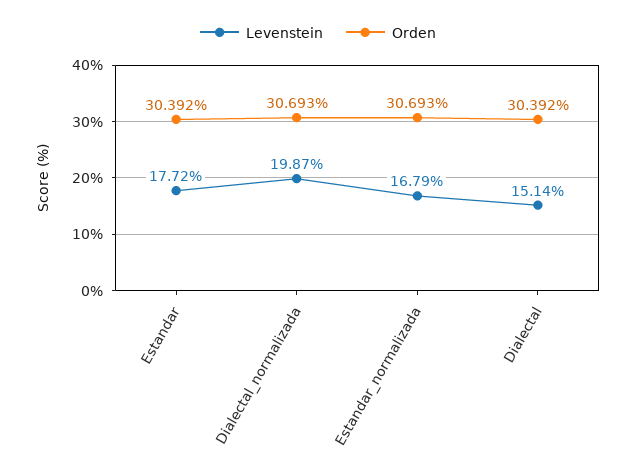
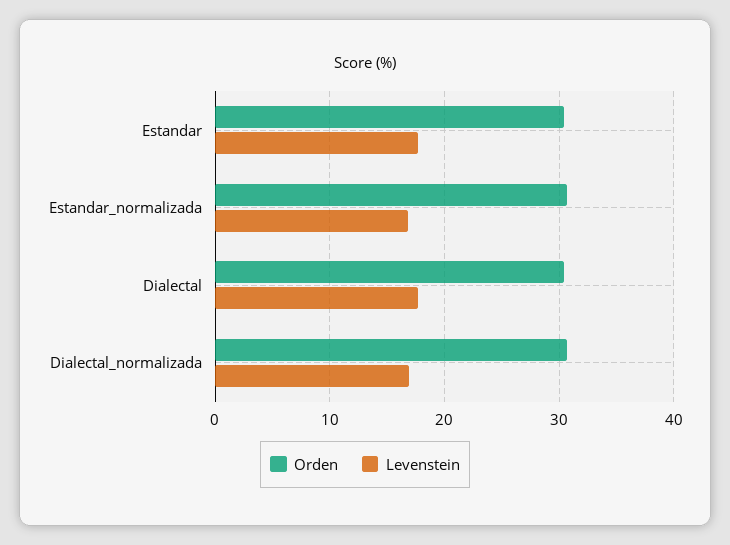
  {
    "Levenstein": {
      "Estandar": 17.72,
-     "Dialectal_normalizada": 19.87,
+     "Dialectal_normalizada": 17,
      "Estandar_normalizada": 16.79,
-     "Dialectal": 15.14
+     "Dialectal": 18
    },
    "Orden": {
      "Estandar": 30.392,
      "Dialectal_normalizada": 30.693,
      "Estandar_normalizada": 30.693,
      "Dialectal": 30.392
    }
  }

